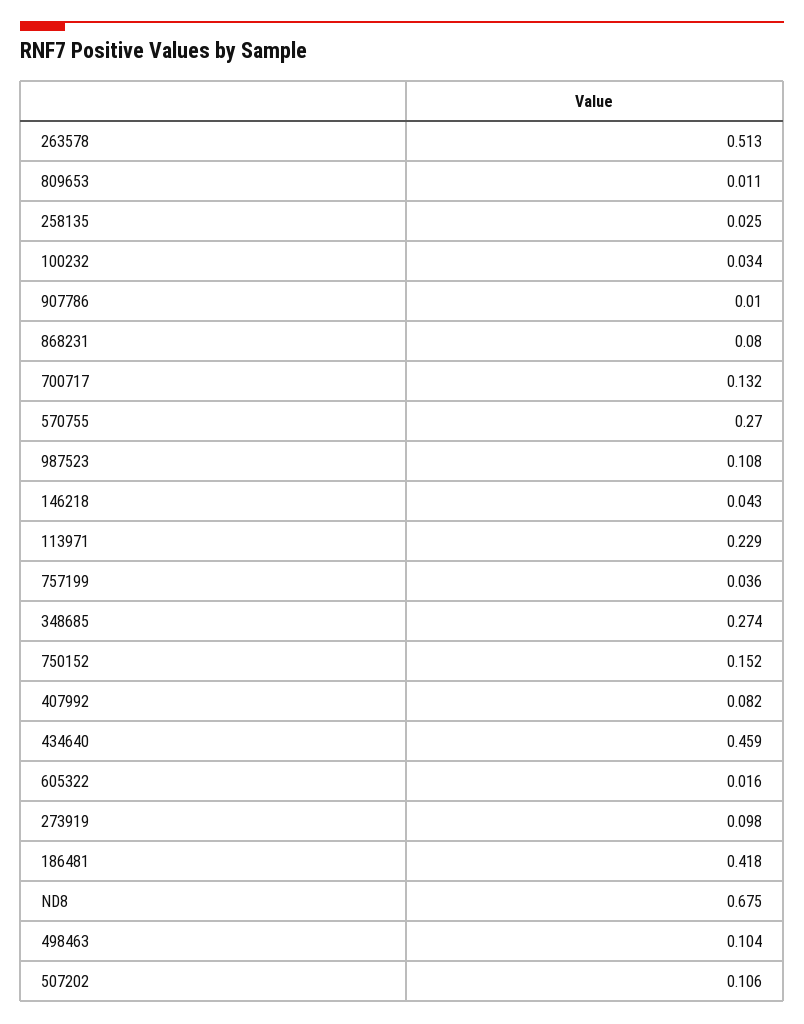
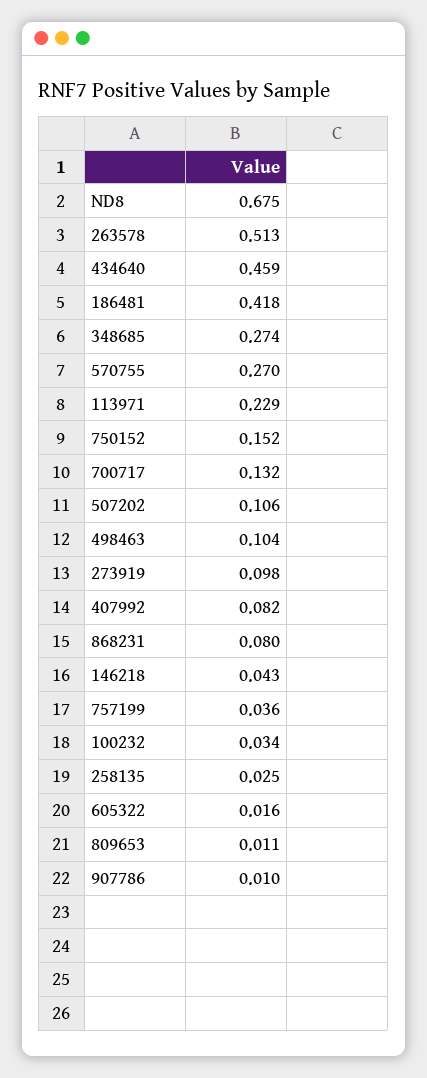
  {
    "263578": 0.513,
    "809653": 0.011,
    "258135": 0.025,
    "100232": 0.034,
    "907786": 0.01,
    "868231": 0.08,
    "700717": 0.132,
    "570755": 0.27,
-   "987523": 0.108,
    "146218": 0.043,
    "113971": 0.229,
    "757199": 0.036,
    "348685": 0.274,
    "750152": 0.152,
    "407992": 0.082,
    "434640": 0.459,
    "605322": 0.016,
    "273919": 0.098,
    "186481": 0.418,
    "ND8": 0.675,
    "498463": 0.104,
    "507202": 0.106
  }

